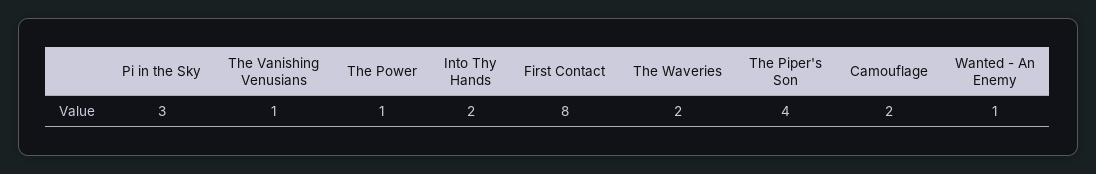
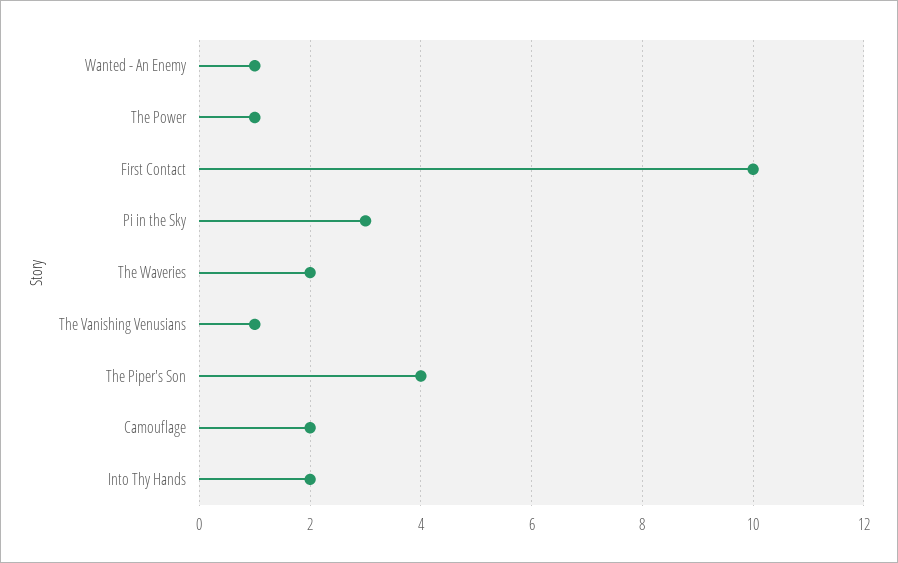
  {
    "Pi in the Sky": 3,
    "The Vanishing Venusians": 1,
    "The Power": 1,
    "Into Thy Hands": 2,
-   "First Contact": 8,
+   "First Contact": 10,
    "The Waveries": 2,
    "The Piper's Son": 4,
    "Camouflage": 2,
    "Wanted - An Enemy": 1
  }

